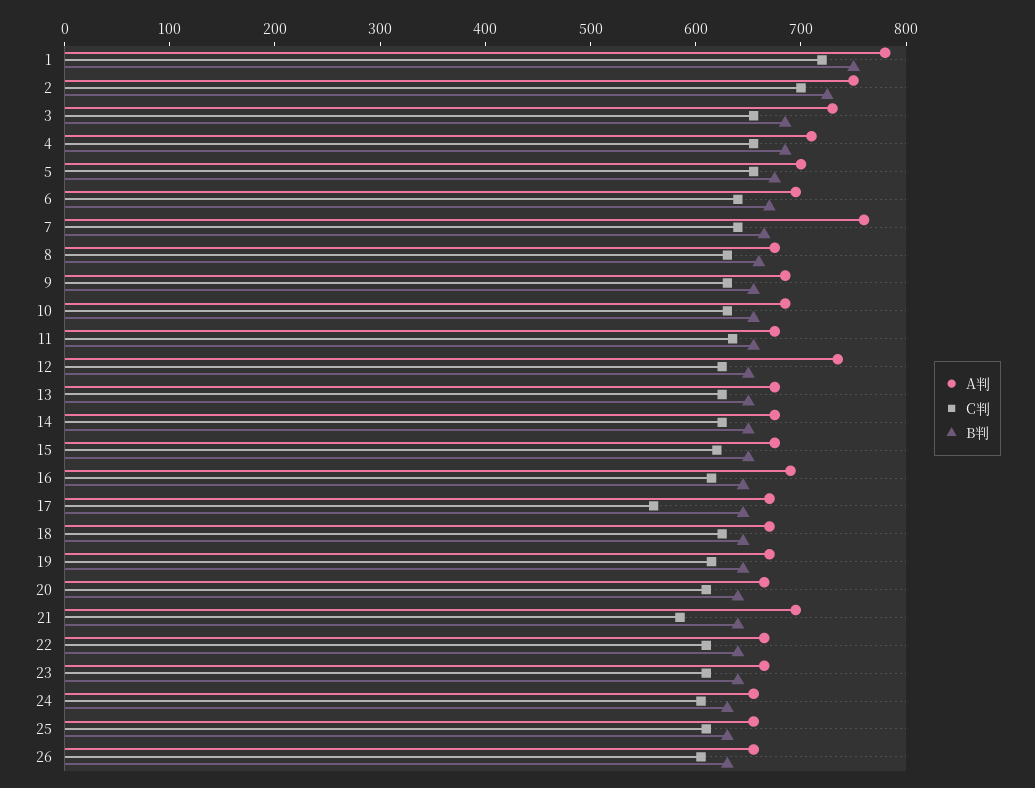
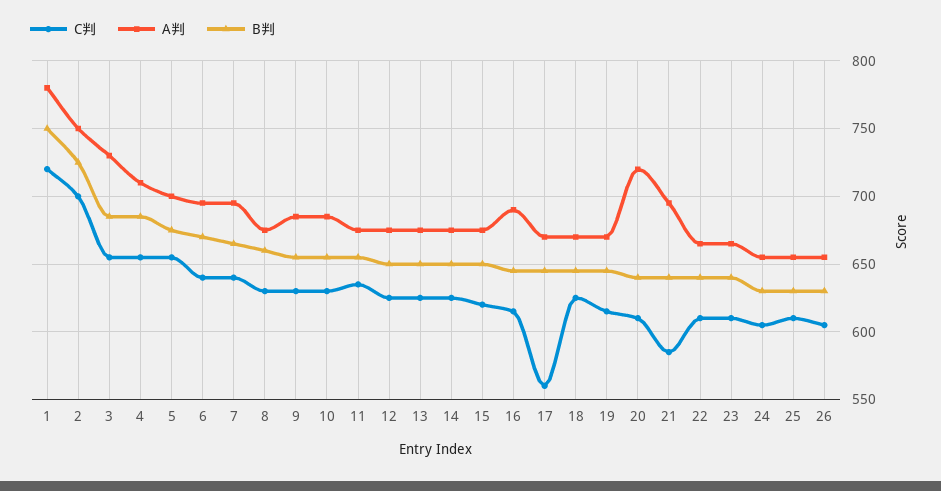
  {
    "A判": {
      "1": 780,
      "2": 750,
      "3": 730,
      "4": 710,
      "5": 700,
      "6": 695,
-     "7": 760,
+     "7": 695,
      "8": 675,
      "9": 685,
      "10": 685,
      "11": 675,
-     "12": 740,
+     "12": 675,
      "13": 675,
      "14": 675,
      "15": 675,
      "16": 690,
      "17": 670,
      "18": 670,
      "19": 670,
-     "20": 660,
+     "20": 720,
      "21": 695,
      "22": 665,
      "23": 665,
      "24": 655,
      "25": 655,
      "26": 655
    },
    "C判": {
      "1": 720,
      "2": 700,
      "3": 655,
      "4": 655,
      "5": 655,
      "6": 640,
      "7": 640,
      "8": 630,
      "9": 630,
      "10": 630,
      "11": 635,
      "12": 625,
      "13": 625,
      "14": 625,
      "15": 620,
      "16": 615,
      "17": 560,
      "18": 625,
      "19": 615,
      "20": 610,
      "21": 585,
      "22": 610,
      "23": 610,
      "24": 605,
      "25": 610,
      "26": 605
    },
    "B判": {
      "1": 750,
      "2": 725,
      "3": 685,
      "4": 685,
      "5": 675,
      "6": 670,
      "7": 665,
      "8": 660,
      "9": 655,
      "10": 655,
      "11": 655,
      "12": 650,
      "13": 650,
      "14": 650,
      "15": 650,
      "16": 645,
      "17": 645,
      "18": 645,
      "19": 645,
      "20": 640,
      "21": 640,
      "22": 640,
      "23": 640,
      "24": 630,
      "25": 630,
      "26": 630
    }
  }

